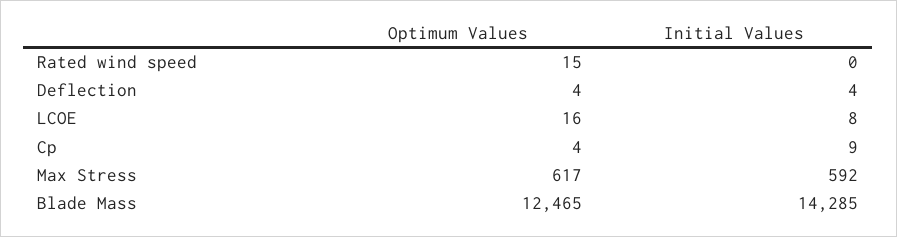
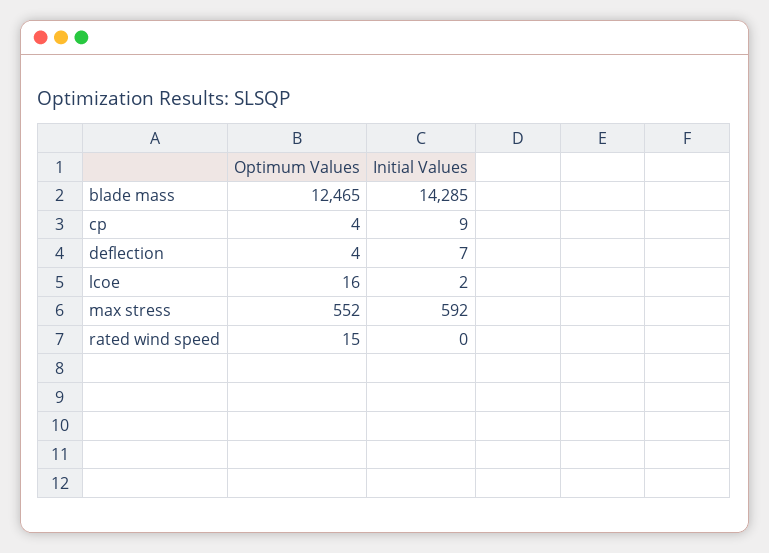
  {
    "Optimum Values": {
      "Rated wind speed": 15,
      "Deflection": 4,
      "LCOE": 16,
      "Cp": 4,
-     "Max Stress": 617,
+     "Max Stress": 552,
      "Blade Mass": 12465
    },
    "Initial Values": {
      "Rated wind speed": 0,
-     "Deflection": 4,
+     "Deflection": 7,
-     "LCOE": 8,
+     "LCOE": 2,
      "Cp": 9,
      "Max Stress": 592,
      "Blade Mass": 14285
    }
  }

